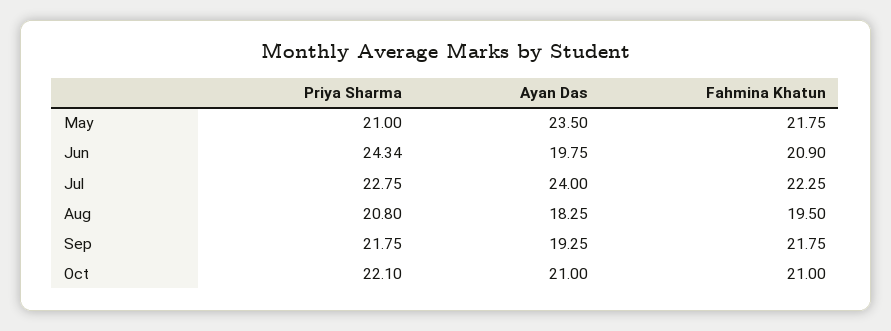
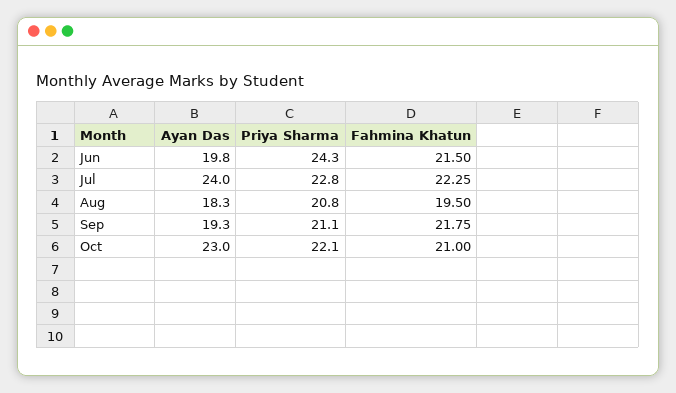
  {
    "Priya Sharma": {
-     "May": 21,
      "Jun": 24.34,
      "Jul": 22.75,
      "Aug": 20.8,
-     "Sep": 21.75,
+     "Sep": 21.1,
      "Oct": 22.1
    },
    "Ayan Das": {
-     "May": 23.5,
      "Jun": 19.75,
      "Jul": 24,
      "Aug": 18.25,
      "Sep": 19.25,
-     "Oct": 21
+     "Oct": 23
    },
    "Fahmina Khatun": {
-     "May": 21.75,
-     "Jun": 20.9,
+     "Jun": 21.5,
      "Jul": 22.25,
      "Aug": 19.5,
      "Sep": 21.75,
      "Oct": 21
    }
  }

